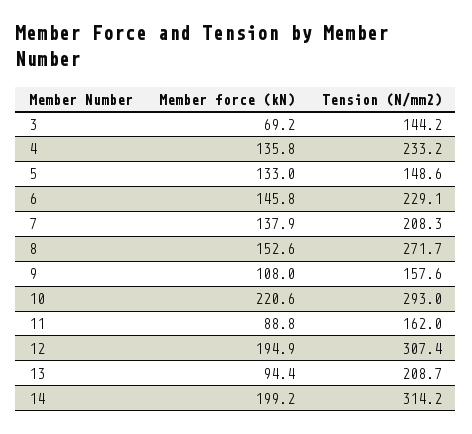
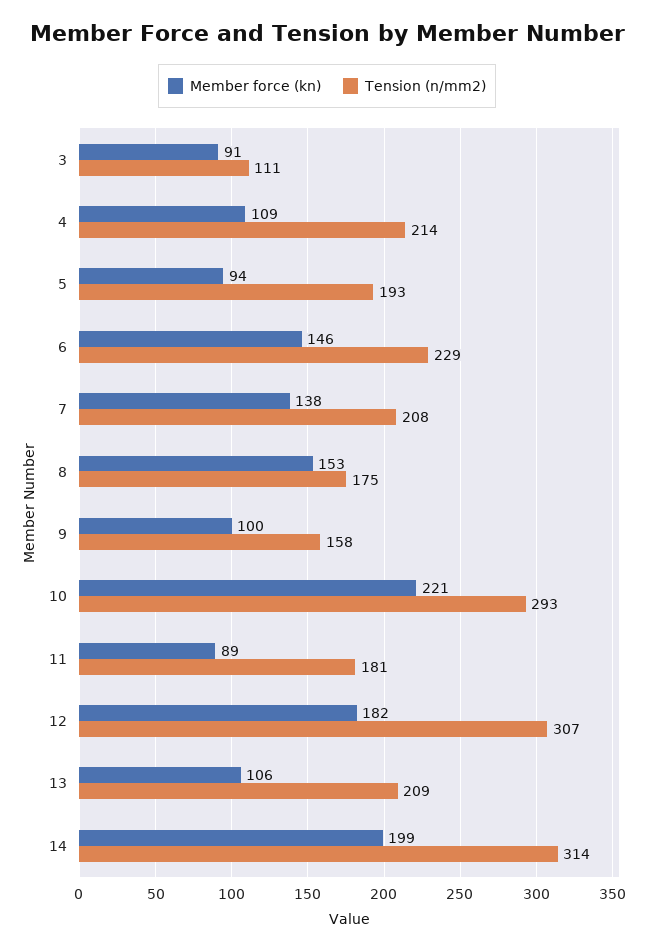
  {
    "Member force (kN)": {
-     "3": 69.2,
+     "3": 91,
-     "4": 135.8,
+     "4": 109,
-     "5": 133,
+     "5": 94,
      "6": 145.8,
      "7": 137.9,
      "8": 152.6,
-     "9": 108,
+     "9": 100,
      "10": 220.6,
      "11": 88.8,
-     "12": 194.9,
+     "12": 182,
-     "13": 94.4,
+     "13": 106,
      "14": 199.2
    },
    "Tension (N/mm2)": {
-     "3": 144.2,
+     "3": 111,
-     "4": 233.2,
+     "4": 214,
-     "5": 148.6,
+     "5": 193,
      "6": 229.1,
      "7": 208.3,
-     "8": 271.7,
+     "8": 175,
      "9": 157.6,
      "10": 293,
-     "11": 162,
+     "11": 181,
      "12": 307.4,
      "13": 208.7,
      "14": 314.2
    }
  }

